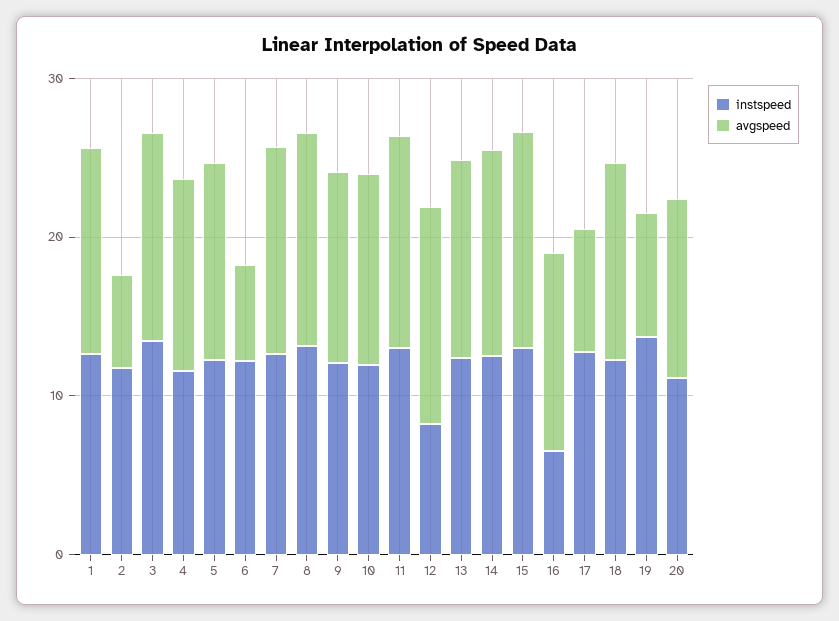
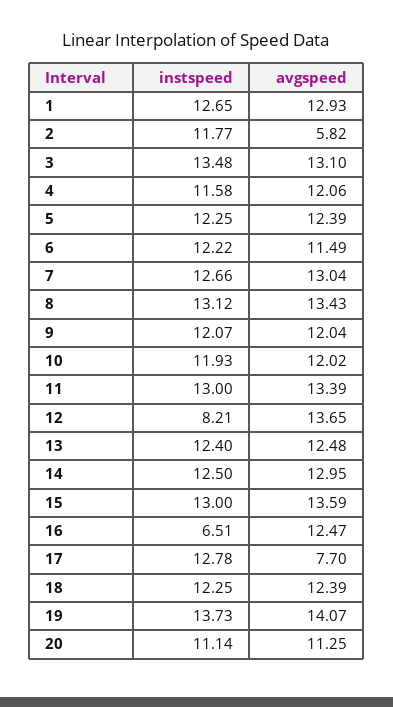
  {
    "instspeed": {
      "1": 12.65,
      "2": 11.77,
      "3": 13.48,
      "4": 11.58,
      "5": 12.25,
      "6": 12.22,
      "7": 12.66,
      "8": 13.12,
      "9": 12.07,
      "10": 11.93,
      "11": 13,
      "12": 8.21,
      "13": 12.4,
      "14": 12.5,
      "15": 13,
      "16": 6.51,
      "17": 12.78,
      "18": 12.25,
      "19": 13.73,
      "20": 11.14
    },
    "avgspeed": {
      "1": 12.93,
      "2": 5.82,
      "3": 13.1,
      "4": 12.06,
      "5": 12.39,
-     "6": 6,
+     "6": 11.49,
      "7": 13.04,
      "8": 13.43,
      "9": 12.04,
      "10": 12.02,
      "11": 13.39,
      "12": 13.65,
      "13": 12.48,
      "14": 12.95,
      "15": 13.59,
      "16": 12.47,
      "17": 7.7,
      "18": 12.39,
-     "19": 8,
+     "19": 14.07,
      "20": 11.25
    }
  }

